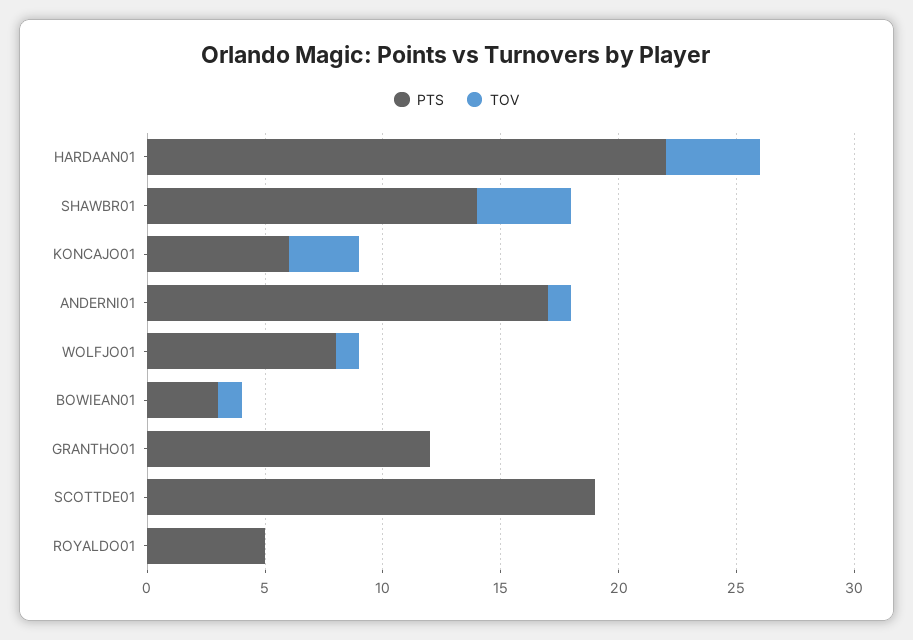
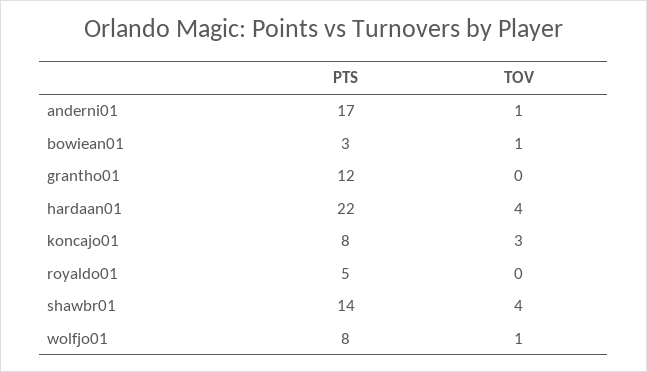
  {
    "PTS": {
      "HARDAAN01": 22,
      "SHAWBR01": 14,
-     "KONCAJO01": 6,
+     "KONCAJO01": 8,
      "ANDERNI01": 17,
      "WOLFJO01": 8,
      "BOWIEAN01": 3,
      "GRANTHO01": 12,
-     "SCOTTDE01": 19,
      "ROYALDO01": 5
    },
    "TOV": {
      "HARDAAN01": 4,
      "SHAWBR01": 4,
      "KONCAJO01": 3,
      "ANDERNI01": 1,
      "WOLFJO01": 1,
      "BOWIEAN01": 1,
      "GRANTHO01": 0,
-     "SCOTTDE01": 0,
      "ROYALDO01": 0
    }
  }

